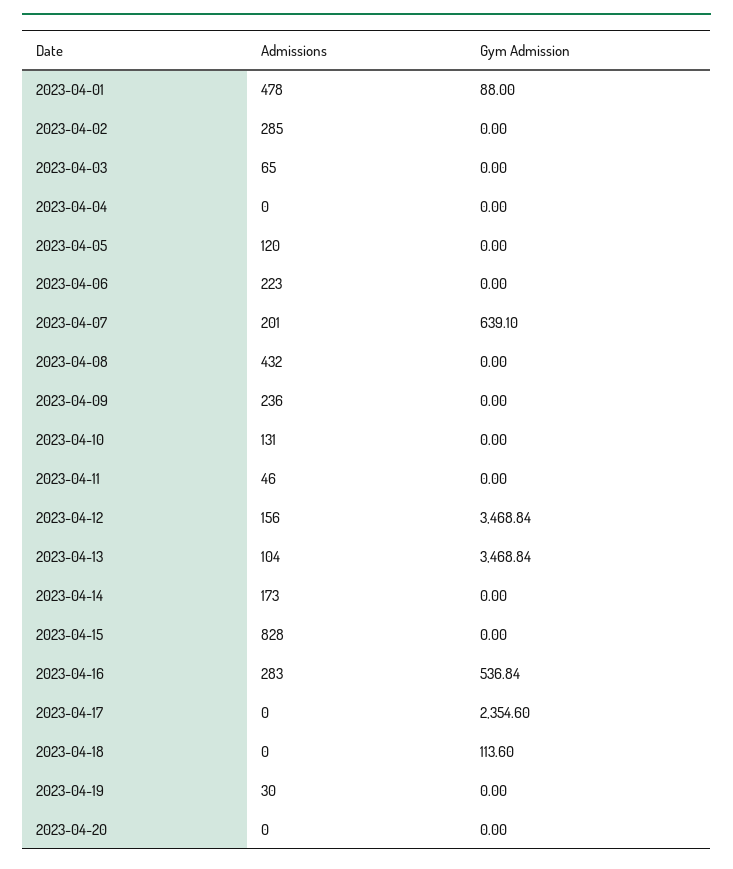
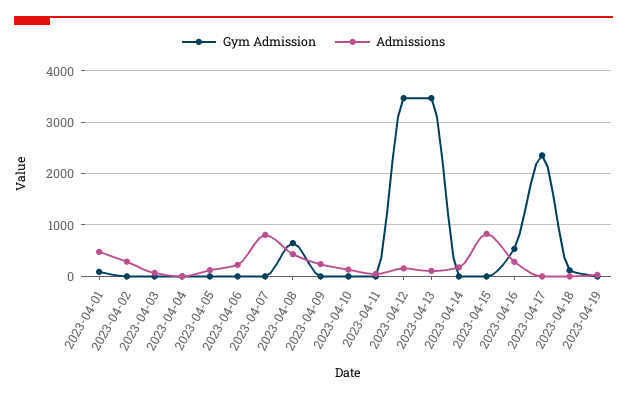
  {
    "Admissions": {
      "2023-04-01": 478,
      "2023-04-02": 285,
      "2023-04-03": 65,
      "2023-04-04": 0,
      "2023-04-05": 120,
      "2023-04-06": 223,
-     "2023-04-07": 201,
+     "2023-04-07": 800,
      "2023-04-08": 432,
      "2023-04-09": 236,
      "2023-04-10": 131,
      "2023-04-11": 46,
      "2023-04-12": 156,
      "2023-04-13": 104,
      "2023-04-14": 173,
      "2023-04-15": 828,
      "2023-04-16": 283,
      "2023-04-17": 0,
      "2023-04-18": 0,
-     "2023-04-19": 30,
+     "2023-04-19": 30
-     "2023-04-20": 0
    },
    "Gym Admission": {
      "2023-04-01": 88,
      "2023-04-02": 0,
      "2023-04-03": 0,
      "2023-04-04": 0,
      "2023-04-05": 0,
      "2023-04-06": 0,
-     "2023-04-07": 639.1,
+     "2023-04-07": 0,
-     "2023-04-08": 0,
+     "2023-04-08": 600,
      "2023-04-09": 0,
      "2023-04-10": 0,
      "2023-04-11": 0,
      "2023-04-12": 3468.84,
      "2023-04-13": 3468.84,
      "2023-04-14": 0,
      "2023-04-15": 0,
      "2023-04-16": 536.84,
      "2023-04-17": 2354.6,
      "2023-04-18": 113.6,
-     "2023-04-19": 0,
+     "2023-04-19": 0
-     "2023-04-20": 0
    }
  }

